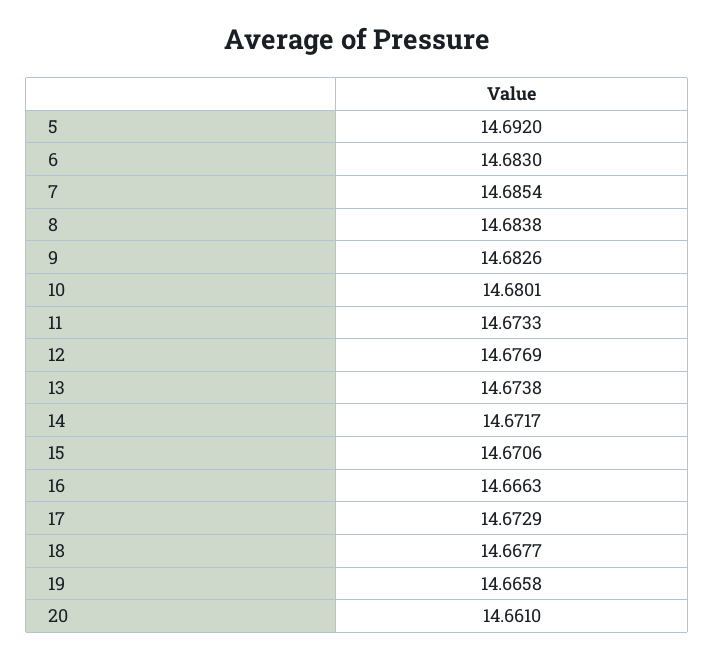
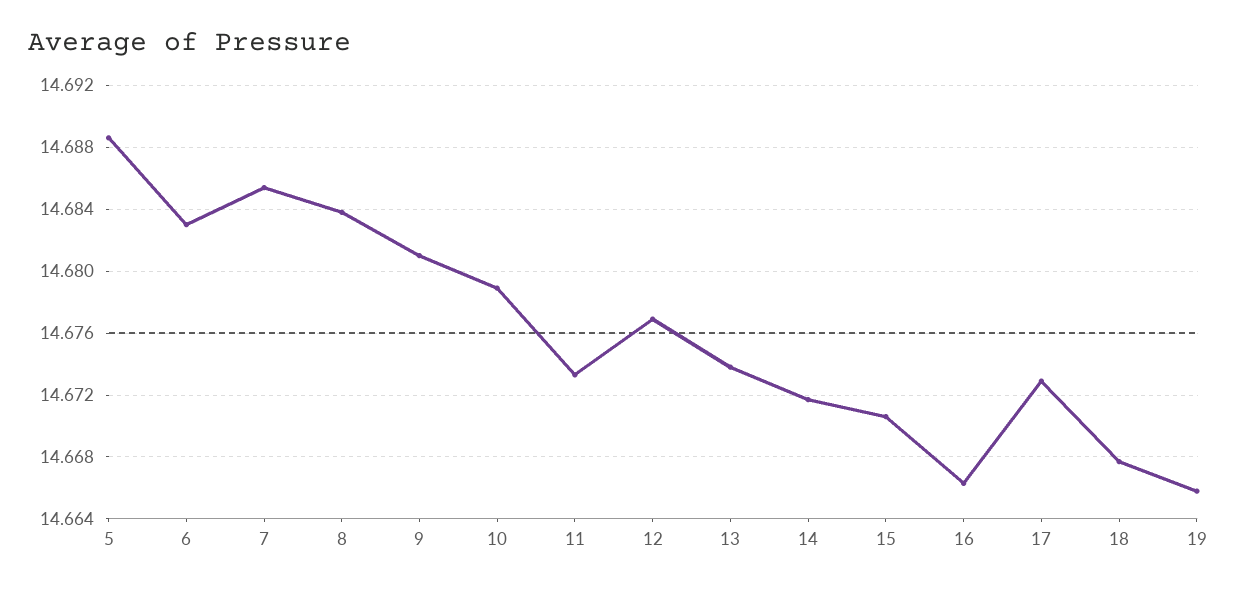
  {
-   "5": 14.692,
+   "5": 14.6885,
    "6": 14.683,
    "7": 14.6854,
    "8": 14.6838,
-   "9": 14.6826,
+   "9": 14.681,
-   "10": 14.6801,
+   "10": 14.679,
    "11": 14.6733,
    "12": 14.6769,
    "13": 14.6738,
    "14": 14.6717,
    "15": 14.6706,
    "16": 14.6663,
    "17": 14.6729,
    "18": 14.6677,
-   "19": 14.6658,
+   "19": 14.6658
-   "20": 14.661
  }

